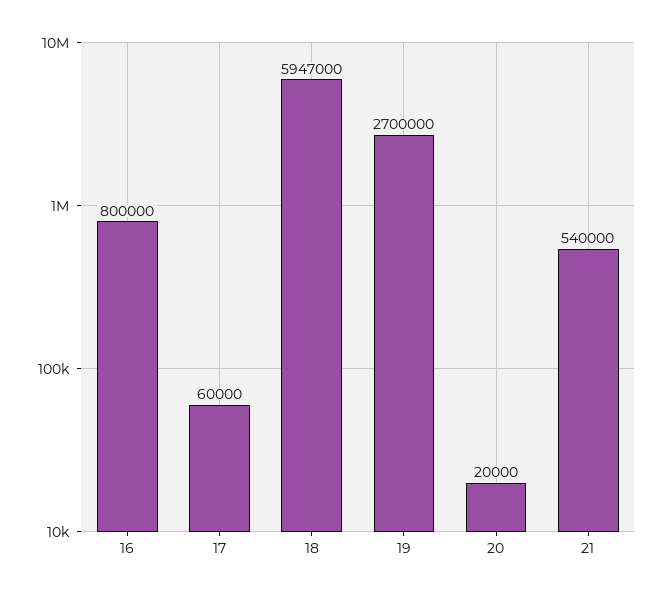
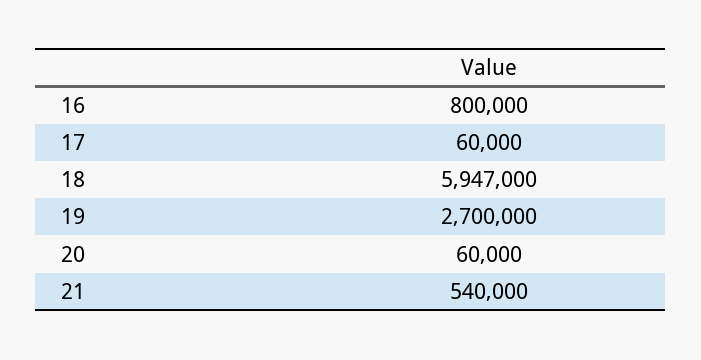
  {
    "16": 800000,
    "17": 60000,
    "18": 5947000,
    "19": 2700000,
-   "20": 20000,
+   "20": 60000,
    "21": 540000
  }

